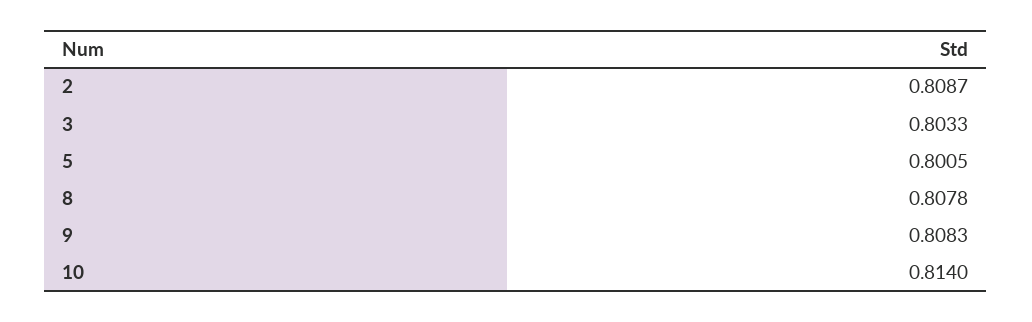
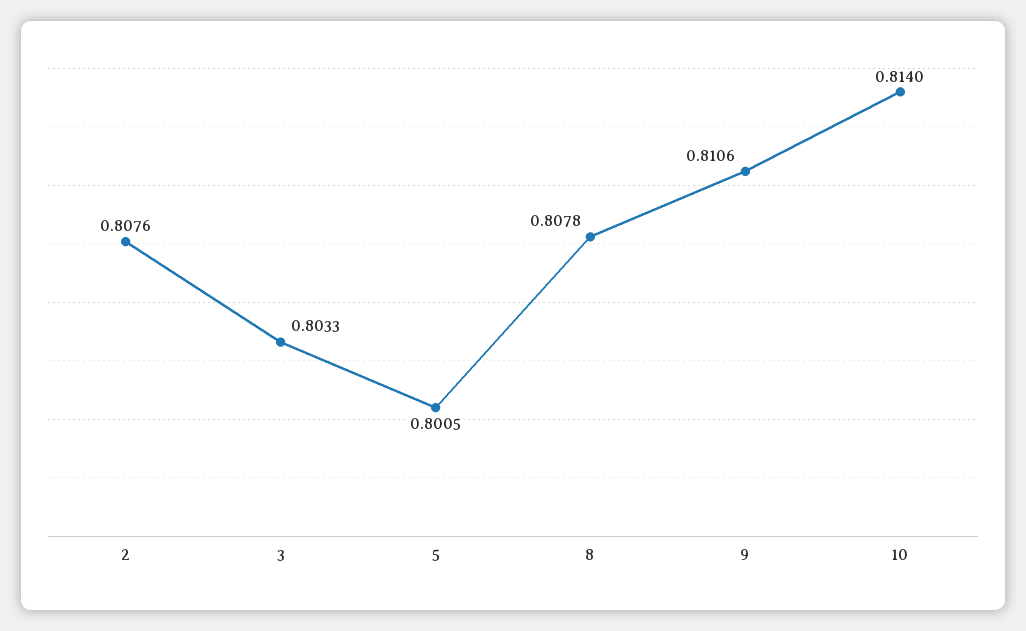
  {
-   "2": 0.8087,
+   "2": 0.8076,
    "3": 0.8033,
    "5": 0.8005,
    "8": 0.8078,
-   "9": 0.8083,
+   "9": 0.8106,
    "10": 0.814
  }

